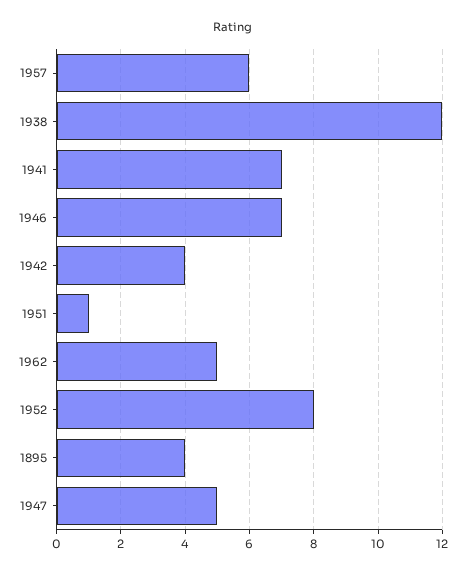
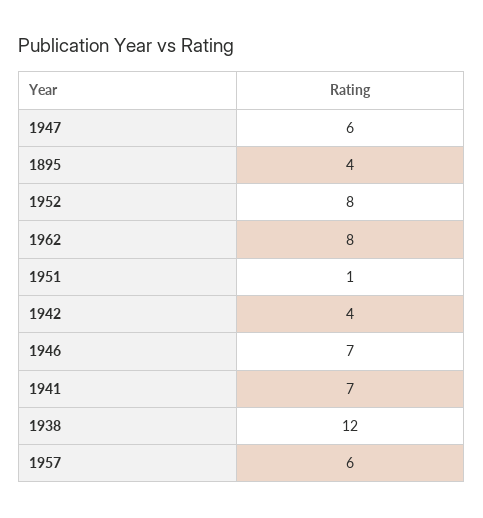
  {
    "1957": 6,
    "1938": 12,
    "1941": 7,
    "1946": 7,
    "1942": 4,
    "1951": 1,
-   "1962": 5,
+   "1962": 8,
    "1952": 8,
    "1895": 4,
-   "1947": 5
+   "1947": 6
  }

